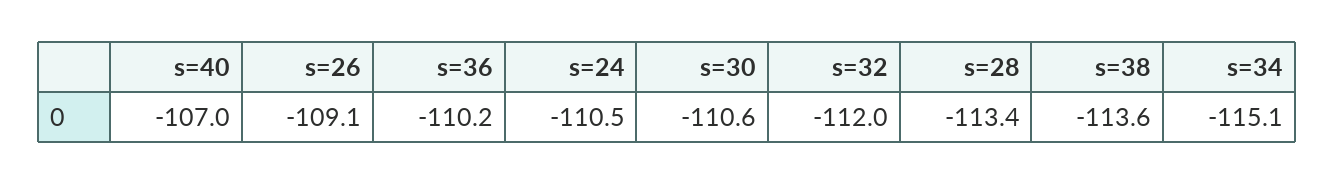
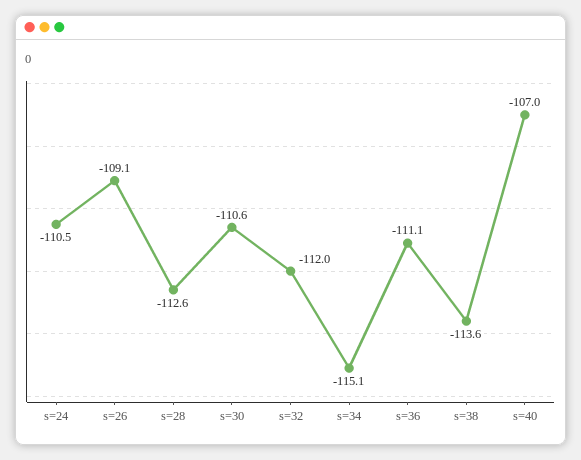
  {
    "s=40": -107,
    "s=26": -109.1,
-   "s=36": -110.2,
+   "s=36": -111.1,
    "s=24": -110.5,
    "s=30": -110.6,
    "s=32": -112,
-   "s=28": -113.4,
+   "s=28": -112.6,
    "s=38": -113.6,
    "s=34": -115.1
  }

